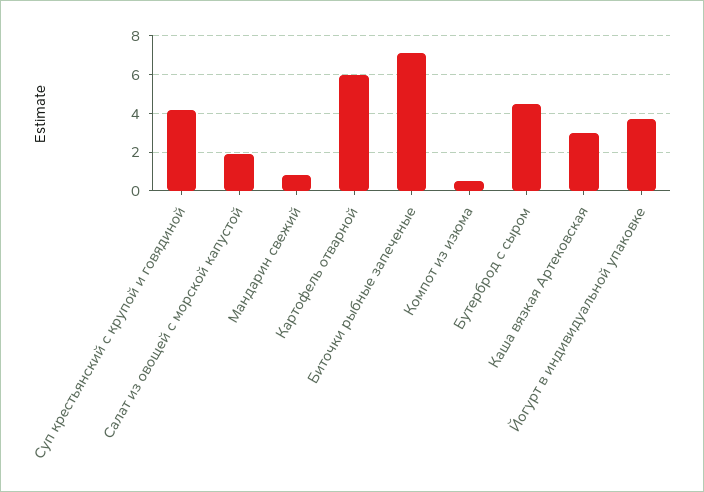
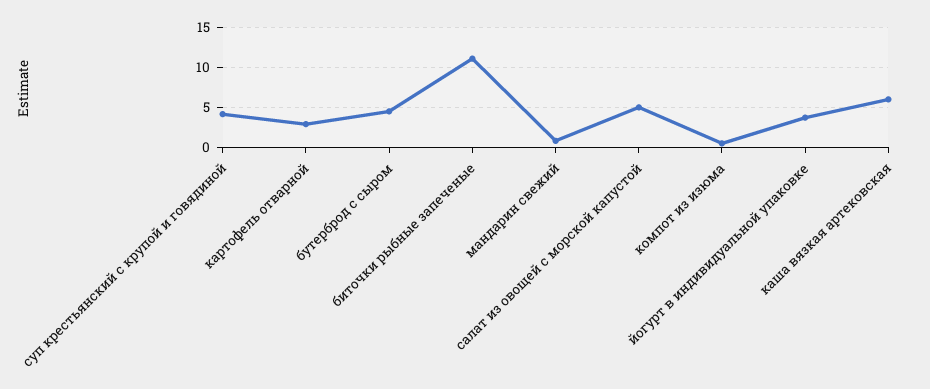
  {
    "Суп крестьянский с крупой и говядиной": 4,
-   "Салат из овощей с морской капустой": 2,
+   "Салат из овощей с морской капустой": 5,
    "Мандарин свежий": 1,
-   "Картофель отварной": 6,
+   "Картофель отварной": 3,
-   "Биточки рыбные запеченые": 7,
+   "Биточки рыбные запеченые": 11,
    "Компот из изюма": 0.5,
    "Бутерброд с сыром": 4.5,
-   "Каша вязкая Артековская": 3,
+   "Каша вязкая Артековская": 6,
    "Йогурт в индивидуальной упаковке": 3.5
  }

